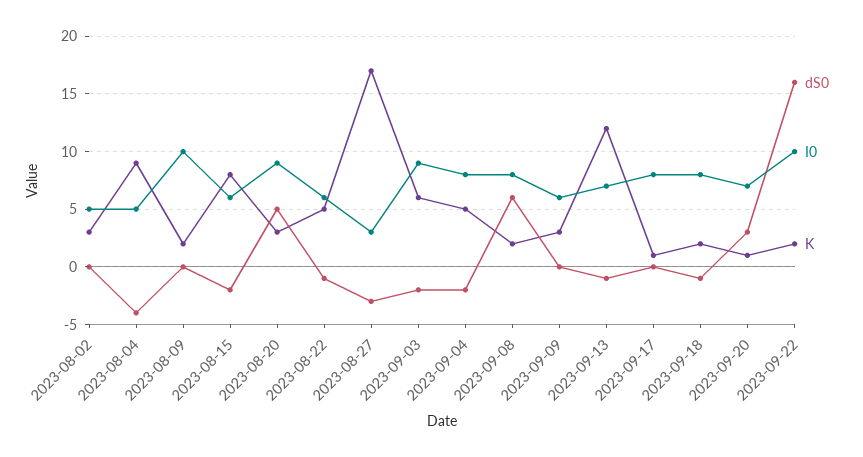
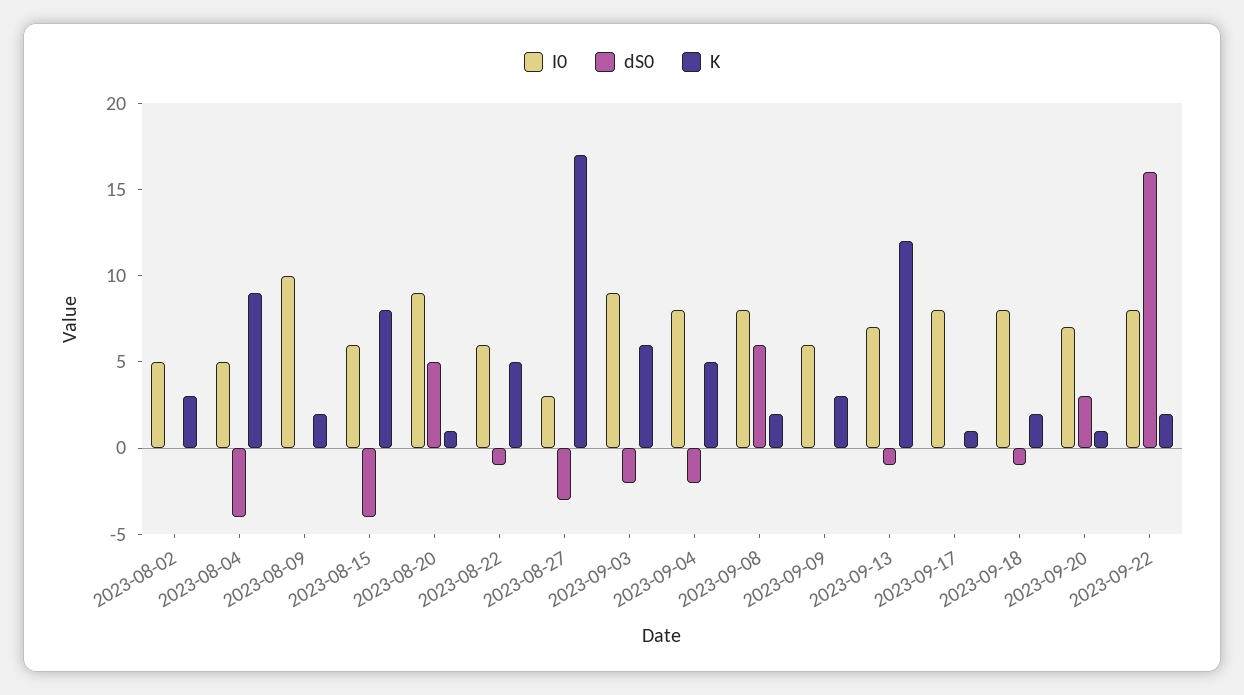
  {
    "dS0": {
      "2023-08-02": 0,
      "2023-08-04": -4,
      "2023-08-09": 0,
-     "2023-08-15": -2,
+     "2023-08-15": -4,
      "2023-08-20": 5,
      "2023-08-22": -1,
      "2023-08-27": -3,
      "2023-09-03": -2,
      "2023-09-04": -2,
      "2023-09-08": 6,
      "2023-09-09": 0,
      "2023-09-13": -1,
      "2023-09-17": 0,
      "2023-09-18": -1,
      "2023-09-20": 3,
      "2023-09-22": 16
    },
    "I0": {
      "2023-08-02": 5,
      "2023-08-04": 5,
      "2023-08-09": 10,
      "2023-08-15": 6,
      "2023-08-20": 9,
      "2023-08-22": 6,
      "2023-08-27": 3,
      "2023-09-03": 9,
      "2023-09-04": 8,
      "2023-09-08": 8,
      "2023-09-09": 6,
      "2023-09-13": 7,
      "2023-09-17": 8,
      "2023-09-18": 8,
      "2023-09-20": 7,
-     "2023-09-22": 10
+     "2023-09-22": 8
    },
    "K": {
      "2023-08-02": 3,
      "2023-08-04": 9,
      "2023-08-09": 2,
      "2023-08-15": 8,
-     "2023-08-20": 3,
+     "2023-08-20": 1,
      "2023-08-22": 5,
      "2023-08-27": 17,
      "2023-09-03": 6,
      "2023-09-04": 5,
      "2023-09-08": 2,
      "2023-09-09": 3,
      "2023-09-13": 12,
      "2023-09-17": 1,
      "2023-09-18": 2,
      "2023-09-20": 1,
      "2023-09-22": 2
    }
  }

